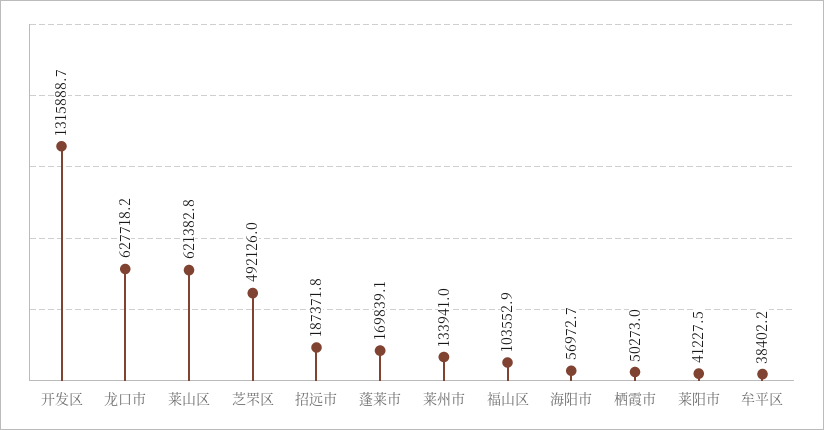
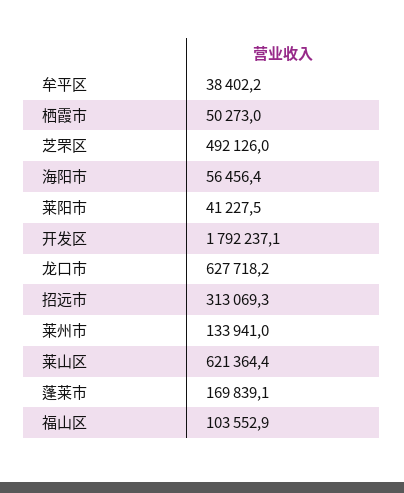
  {
-   "开发区": 1315888.7,
+   "开发区": 1792237.1,
    "龙口市": 627718.2,
-   "莱山区": 621382.8,
+   "莱山区": 621364.4,
    "芝罘区": 492126,
-   "招远市": 187371.8,
+   "招远市": 313069.3,
    "蓬莱市": 169839.1,
    "莱州市": 133941,
    "福山区": 103552.9,
-   "海阳市": 56972.7,
+   "海阳市": 56456.4,
    "栖霞市": 50273,
    "莱阳市": 41227.5,
    "牟平区": 38402.2
  }

